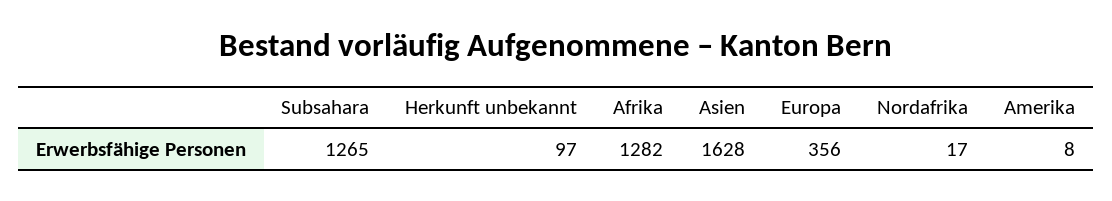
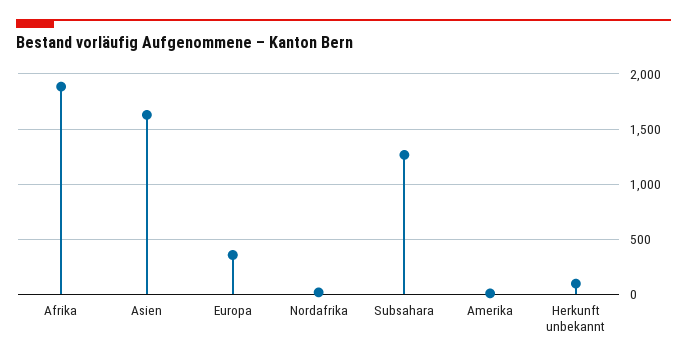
  {
    "Subsahara": 1265,
    "Herkunft unbekannt": 97,
-   "Afrika": 1282,
+   "Afrika": 1900,
    "Asien": 1628,
    "Europa": 356,
    "Nordafrika": 17,
    "Amerika": 8
  }

